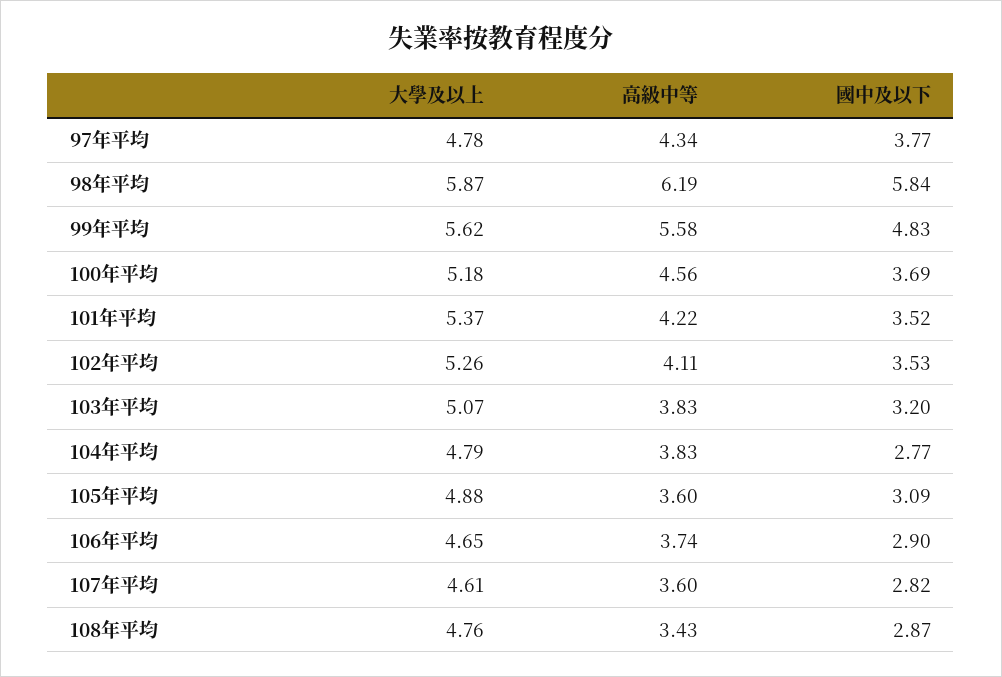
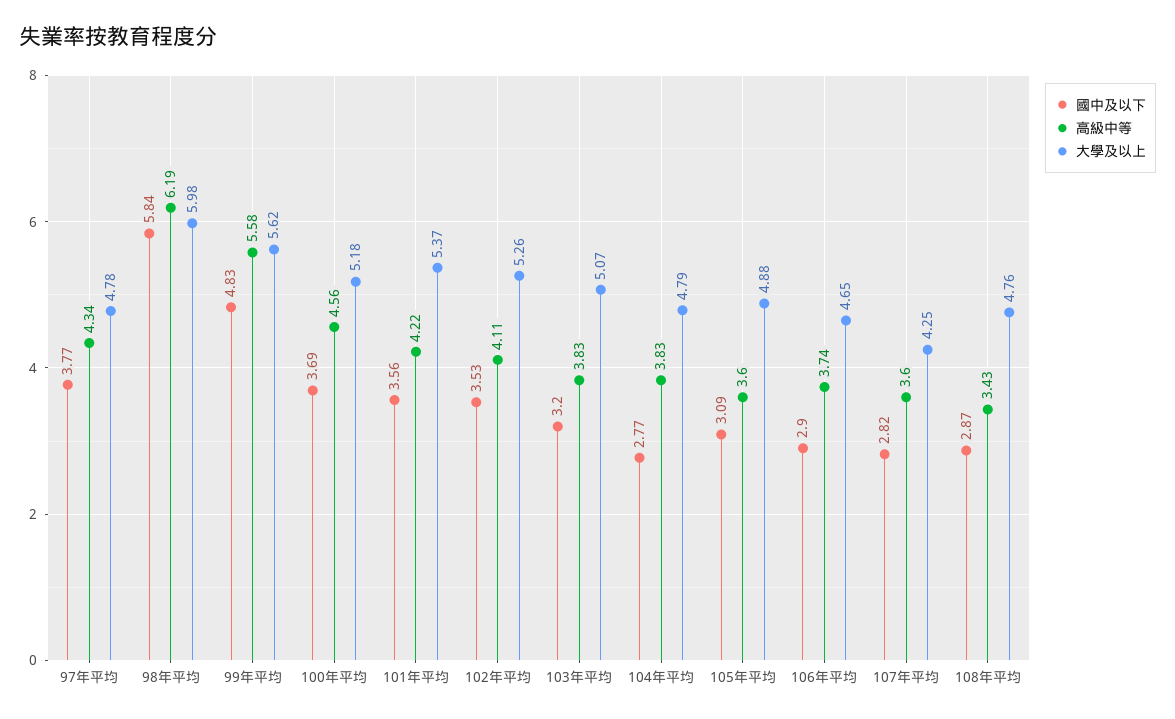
  {
    "大學及以上": {
      "97年平均": 4.78,
-     "98年平均": 5.87,
+     "98年平均": 5.98,
      "99年平均": 5.62,
      "100年平均": 5.18,
      "101年平均": 5.37,
      "102年平均": 5.26,
      "103年平均": 5.07,
      "104年平均": 4.79,
      "105年平均": 4.88,
      "106年平均": 4.65,
-     "107年平均": 4.61,
+     "107年平均": 4.25,
      "108年平均": 4.76
    },
    "高級中等": {
      "97年平均": 4.34,
      "98年平均": 6.19,
      "99年平均": 5.58,
      "100年平均": 4.56,
      "101年平均": 4.22,
      "102年平均": 4.11,
      "103年平均": 3.83,
      "104年平均": 3.83,
      "105年平均": 3.6,
      "106年平均": 3.74,
      "107年平均": 3.6,
      "108年平均": 3.43
    },
    "國中及以下": {
      "97年平均": 3.77,
      "98年平均": 5.84,
      "99年平均": 4.83,
      "100年平均": 3.69,
-     "101年平均": 3.52,
+     "101年平均": 3.56,
      "102年平均": 3.53,
      "103年平均": 3.2,
      "104年平均": 2.77,
      "105年平均": 3.09,
      "106年平均": 2.9,
      "107年平均": 2.82,
      "108年平均": 2.87
    }
  }

